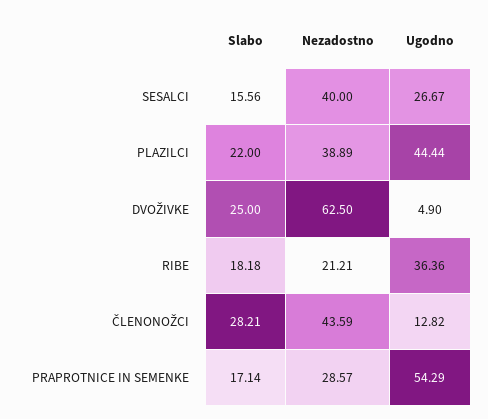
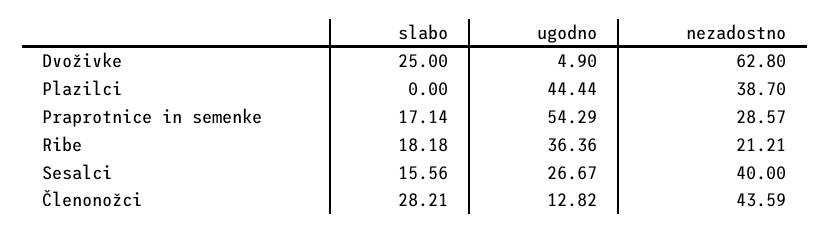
  {
    "Slabo": {
      "SESALCI": 15.56,
-     "PLAZILCI": 22,
+     "PLAZILCI": 0,
      "DVOŽIVKE": 25,
      "RIBE": 18.18,
      "ČLENONOŽCI": 28.21,
      "PRAPROTNICE IN SEMENKE": 17.14
    },
    "Nezadostno": {
      "SESALCI": 40,
-     "PLAZILCI": 38.89,
+     "PLAZILCI": 38.7,
-     "DVOŽIVKE": 62.5,
+     "DVOŽIVKE": 62.8,
      "RIBE": 21.21,
      "ČLENONOŽCI": 43.59,
      "PRAPROTNICE IN SEMENKE": 28.57
    },
    "Ugodno": {
      "SESALCI": 26.67,
      "PLAZILCI": 44.44,
      "DVOŽIVKE": 4.9,
      "RIBE": 36.36,
      "ČLENONOŽCI": 12.82,
      "PRAPROTNICE IN SEMENKE": 54.29
    }
  }

